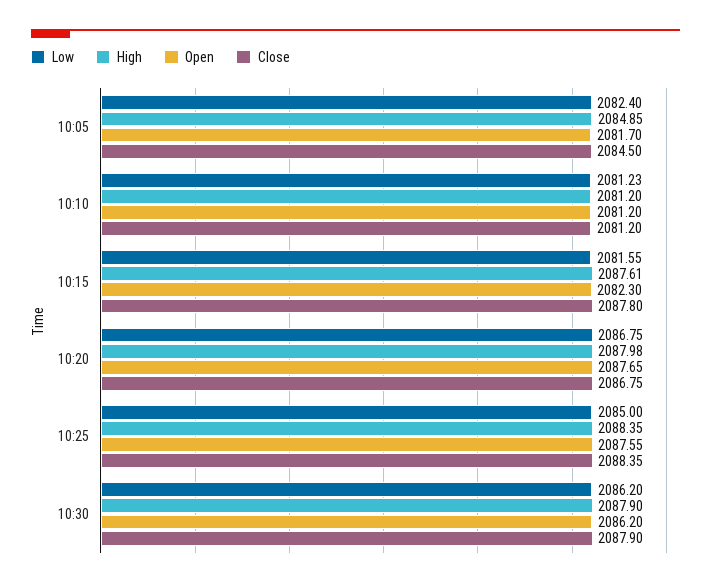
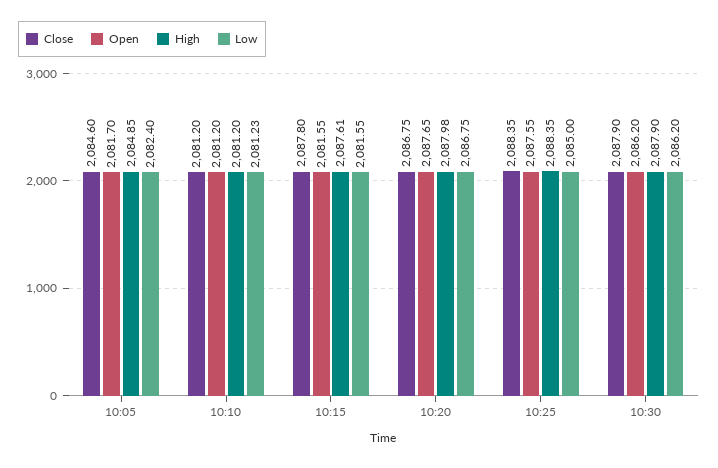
  {
    "Low": {
      "10:05": 2082.4,
      "10:10": 2081.23,
      "10:15": 2081.55,
      "10:20": 2086.75,
      "10:25": 2085,
      "10:30": 2086.2
    },
    "High": {
      "10:05": 2084.85,
      "10:10": 2081.2,
      "10:15": 2087.61,
      "10:20": 2087.98,
      "10:25": 2088.35,
      "10:30": 2087.9
    },
    "Open": {
      "10:05": 2081.7,
      "10:10": 2081.2,
-     "10:15": 2082.3,
+     "10:15": 2081.55,
      "10:20": 2087.65,
      "10:25": 2087.55,
      "10:30": 2086.2
    },
    "Close": {
-     "10:05": 2084.5,
+     "10:05": 2084.6,
      "10:10": 2081.2,
      "10:15": 2087.8,
      "10:20": 2086.75,
      "10:25": 2088.35,
      "10:30": 2087.9
    }
  }

